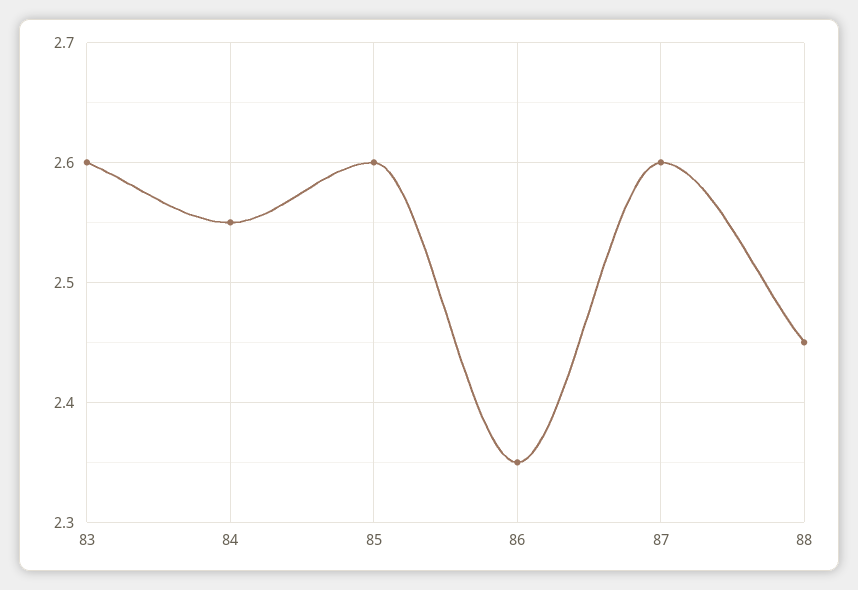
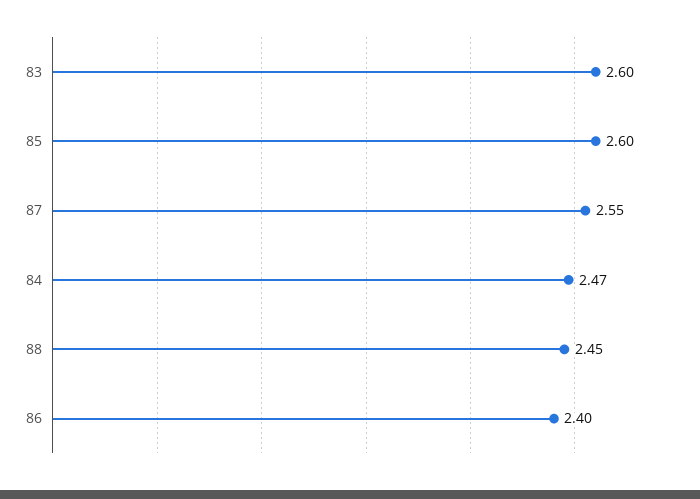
  {
    "83": 2.6,
-   "84": 2.55,
+   "84": 2.47,
    "85": 2.6,
-   "86": 2.35,
+   "86": 2.4,
-   "87": 2.6,
+   "87": 2.55,
    "88": 2.45
  }

